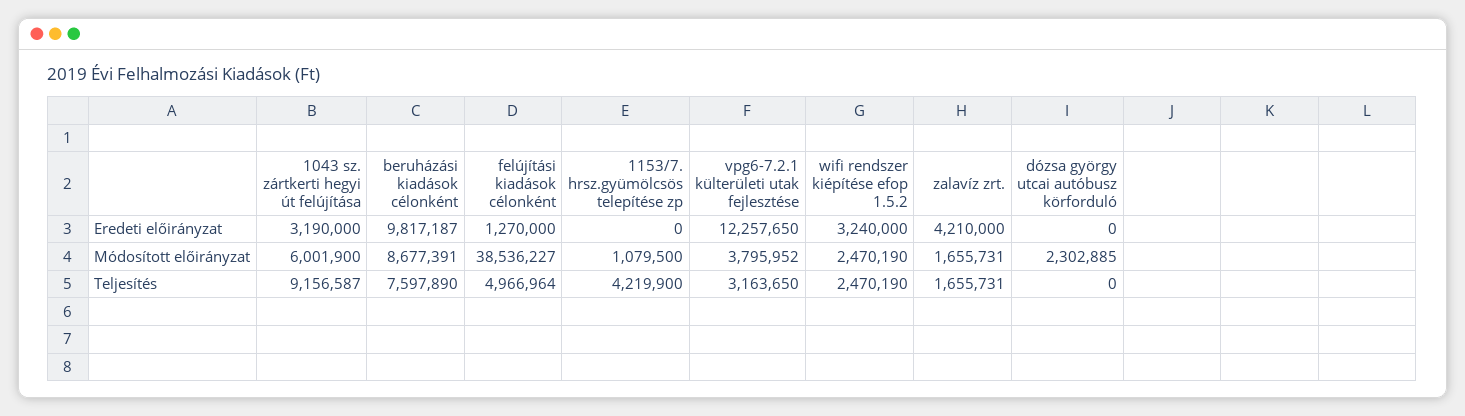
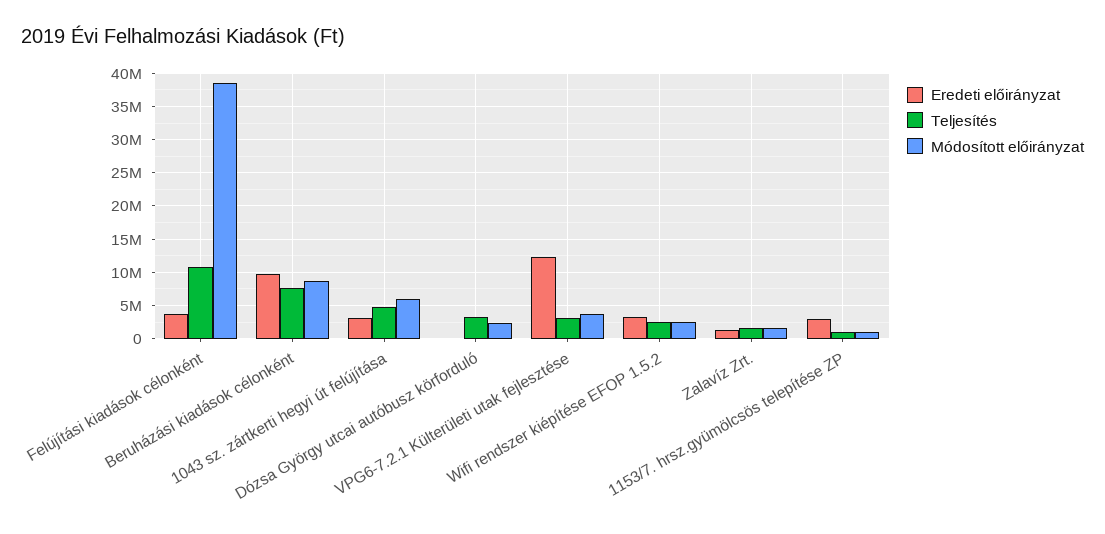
  {
    "Eredeti előirányzat": {
      "1043 sz. zártkerti hegyi út felújítása": 3190000,
      "beruházási kiadások célonként": 9817187,
-     "felújítási kiadások célonként": 1270000,
+     "felújítási kiadások célonként": 4000000,
-     "1153/7. hrsz.gyümölcsös telepítése zp": 0,
+     "1153/7. hrsz.gyümölcsös telepítése zp": 3000000,
      "vpg6-7.2.1 külterületi utak fejlesztése": 12257650,
      "wifi rendszer kiépítése efop 1.5.2": 3240000,
-     "zalavíz zrt.": 4210000,
+     "zalavíz zrt.": 1000000,
      "dózsa györgy utcai autóbusz körforduló": 0
    },
    "Módosított előirányzat": {
      "1043 sz. zártkerti hegyi út felújítása": 6001900,
      "beruházási kiadások célonként": 8677391,
      "felújítási kiadások célonként": 38536227,
      "1153/7. hrsz.gyümölcsös telepítése zp": 1079500,
      "vpg6-7.2.1 külterületi utak fejlesztése": 3795952,
      "wifi rendszer kiépítése efop 1.5.2": 2470190,
      "zalavíz zrt.": 1655731,
      "dózsa györgy utcai autóbusz körforduló": 2302885
    },
    "Teljesítés": {
-     "1043 sz. zártkerti hegyi út felújítása": 9156587,
+     "1043 sz. zártkerti hegyi út felújítása": 5000000,
      "beruházási kiadások célonként": 7597890,
-     "felújítási kiadások célonként": 4966964,
+     "felújítási kiadások célonként": 11000000,
-     "1153/7. hrsz.gyümölcsös telepítése zp": 4219900,
+     "1153/7. hrsz.gyümölcsös telepítése zp": 1000000,
      "vpg6-7.2.1 külterületi utak fejlesztése": 3163650,
      "wifi rendszer kiépítése efop 1.5.2": 2470190,
      "zalavíz zrt.": 1655731,
-     "dózsa györgy utcai autóbusz körforduló": 0
+     "dózsa györgy utcai autóbusz körforduló": 3000000
    }
  }

